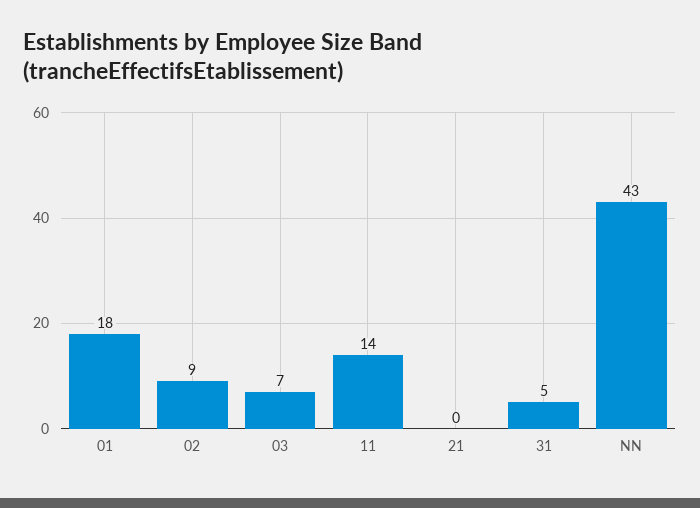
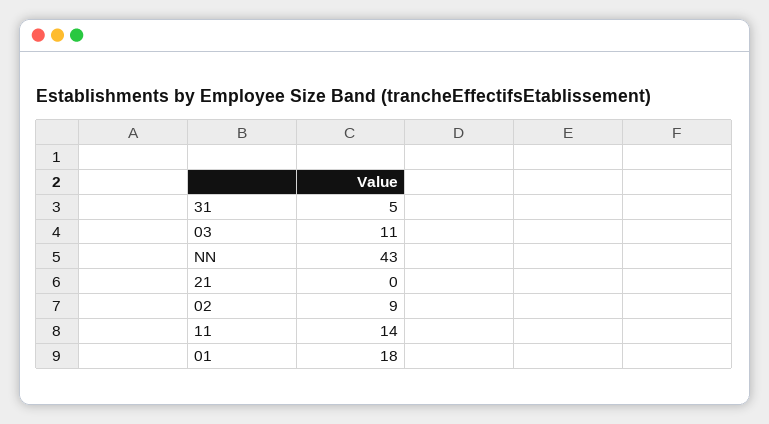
  {
    "01": 18,
    "02": 9,
-   "03": 7,
+   "03": 11,
    "11": 14,
    "21": 0,
    "31": 5,
    "NN": 43
  }

